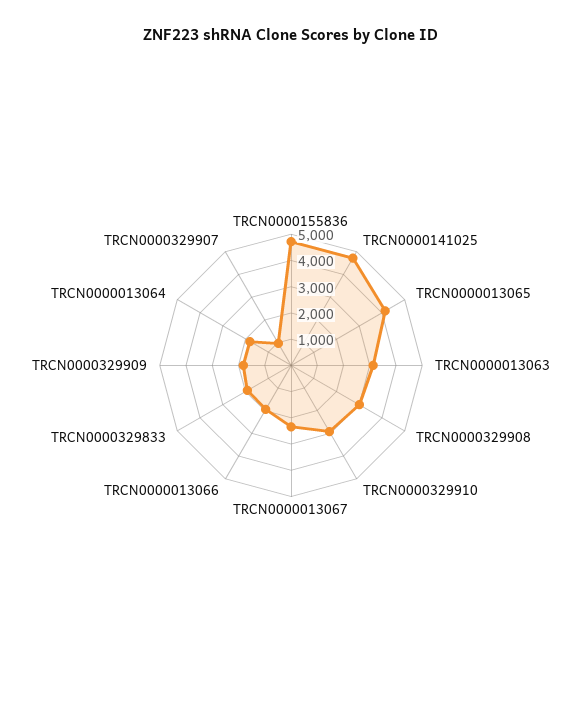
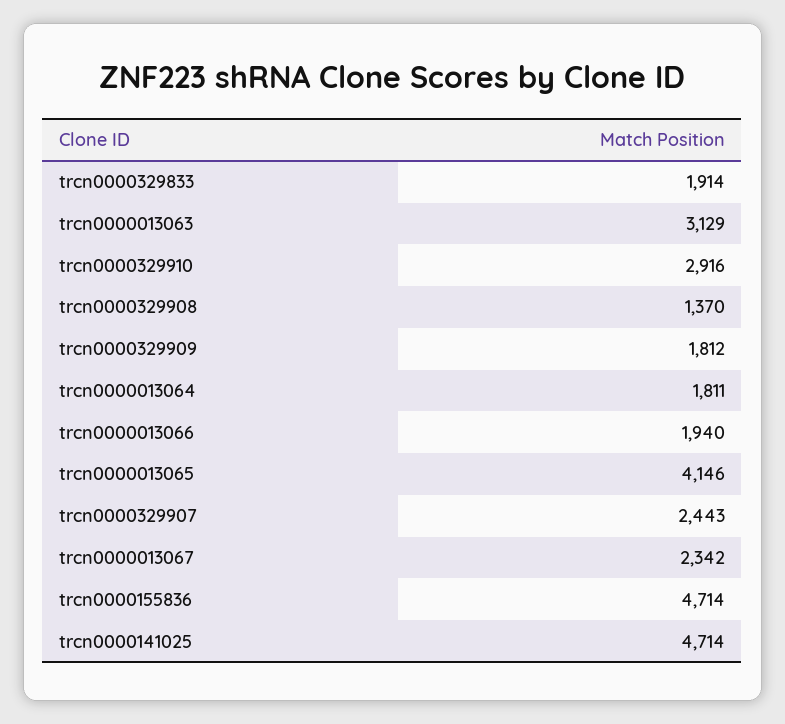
  {
    "TRCN0000155836": 4714,
    "TRCN0000141025": 4714,
    "TRCN0000013065": 4146,
    "TRCN0000013063": 3129,
-   "TRCN0000329908": 3000,
+   "TRCN0000329908": 1370,
    "TRCN0000329910": 2916,
    "TRCN0000013067": 2342,
    "TRCN0000013066": 1940,
    "TRCN0000329833": 1914,
    "TRCN0000329909": 1812,
    "TRCN0000013064": 1811,
-   "TRCN0000329907": 1000
+   "TRCN0000329907": 2443
  }

